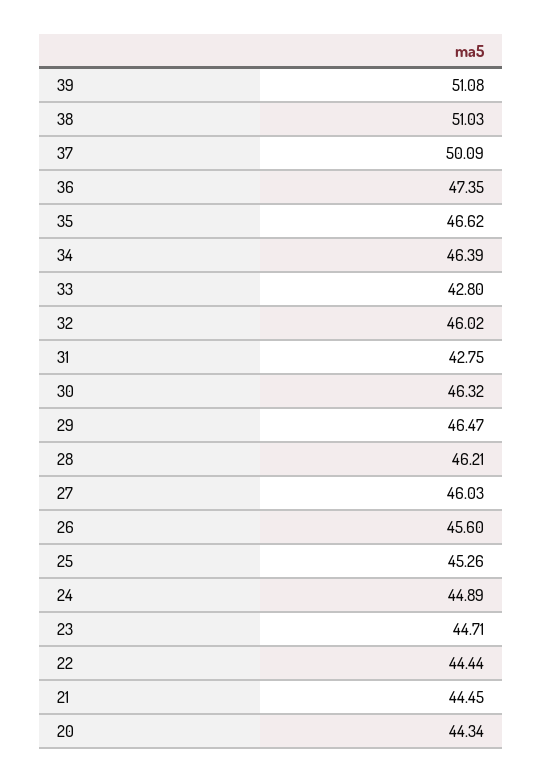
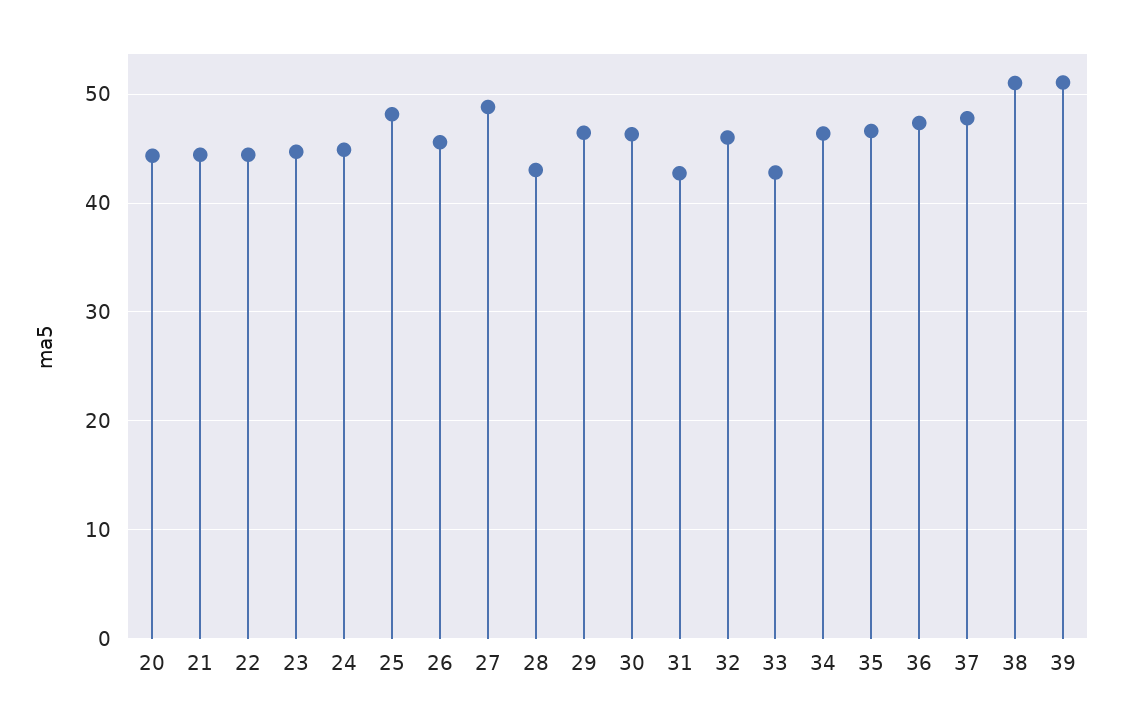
  {
    "39": 51.08,
    "38": 51.03,
-   "37": 50.09,
+   "37": 48,
    "36": 47.35,
    "35": 46.62,
    "34": 46.39,
    "33": 42.8,
    "32": 46.02,
    "31": 42.75,
    "30": 46.32,
    "29": 46.47,
-   "28": 46.21,
+   "28": 43,
-   "27": 46.03,
+   "27": 49,
    "26": 45.6,
-   "25": 45.26,
+   "25": 48,
    "24": 44.89,
    "23": 44.71,
    "22": 44.44,
    "21": 44.45,
    "20": 44.34
  }

